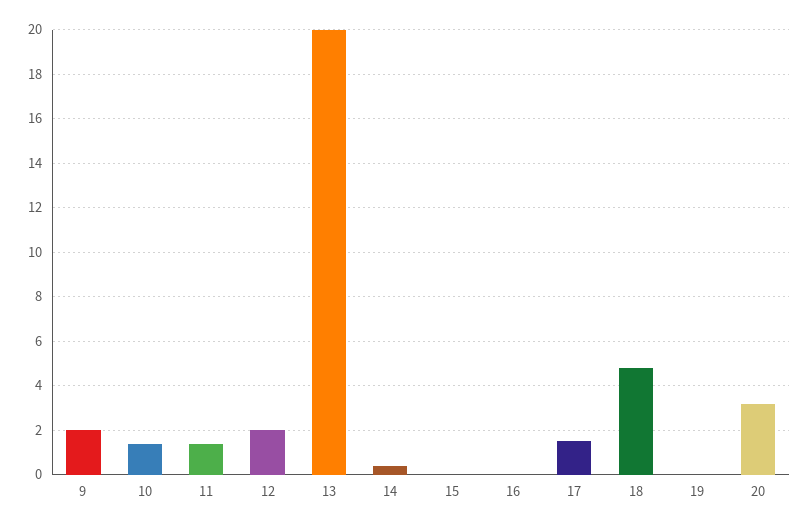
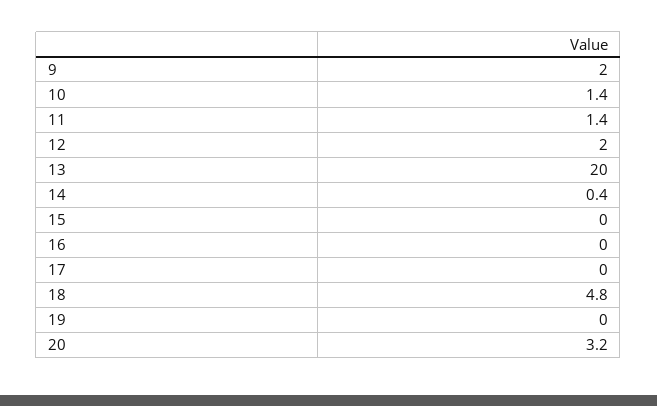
  {
    "9": 2,
    "10": 1.4,
    "11": 1.4,
    "12": 2,
    "13": 20,
    "14": 0.4,
    "15": 0,
    "16": 0,
-   "17": 1.5,
+   "17": 0,
    "18": 4.8,
    "19": 0,
    "20": 3.2
  }

